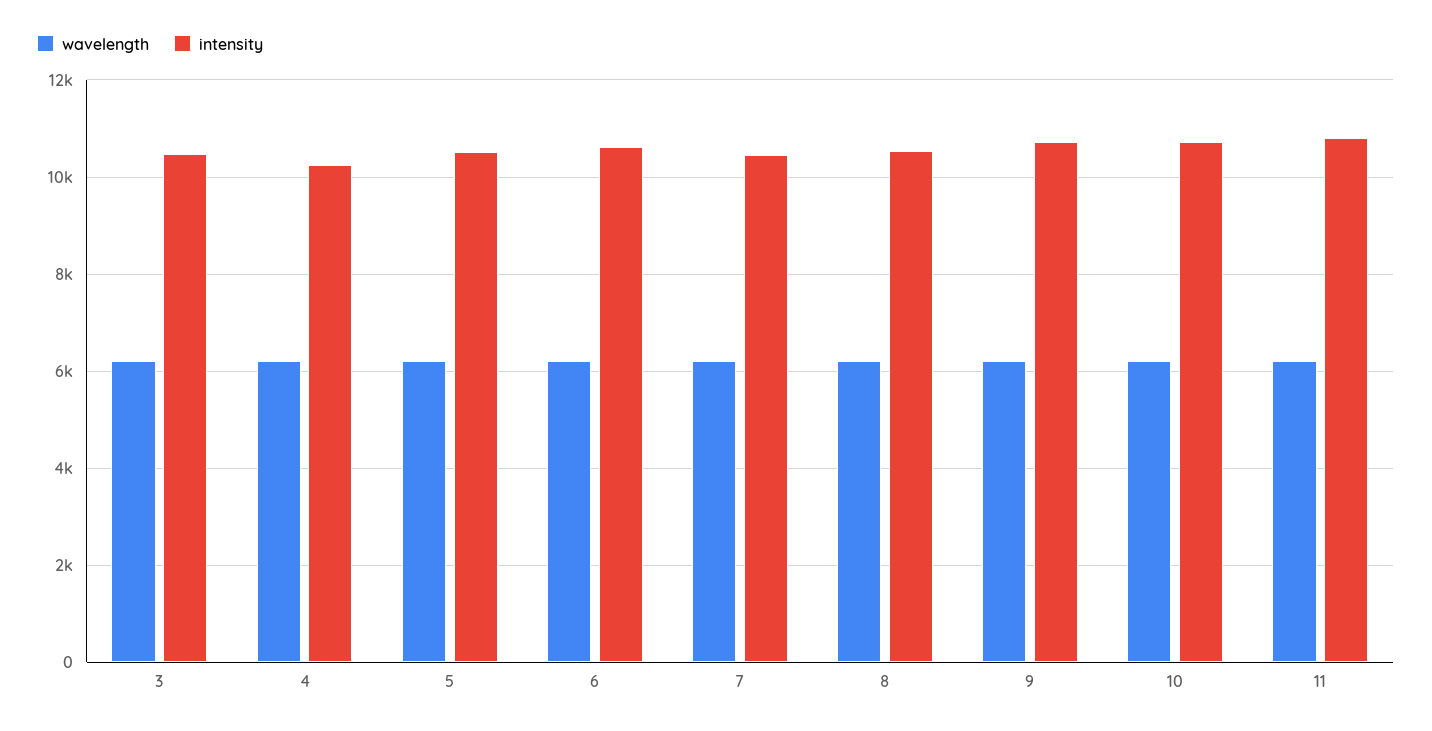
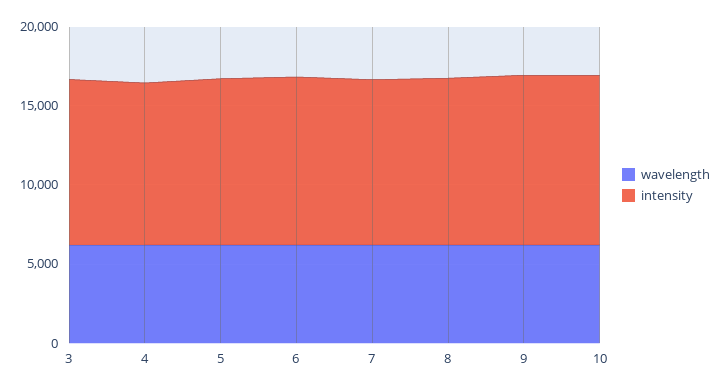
  {
    "wavelength": {
      "3": 6200,
      "4": 6200,
      "5": 6200,
      "6": 6200,
      "7": 6200,
      "8": 6200,
      "9": 6200,
-     "10": 6200,
+     "10": 6200
-     "11": 6200
    },
    "intensity": {
      "3": 10400,
      "4": 10200,
      "5": 10600,
      "6": 10600,
      "7": 10400,
      "8": 10600,
      "9": 10800,
-     "10": 10800,
+     "10": 10800
-     "11": 10800
    }
  }

